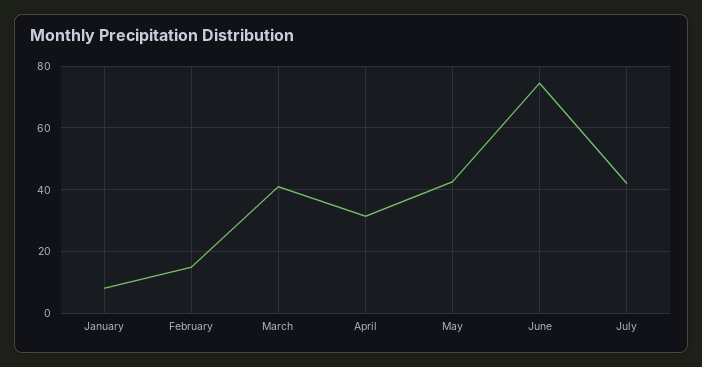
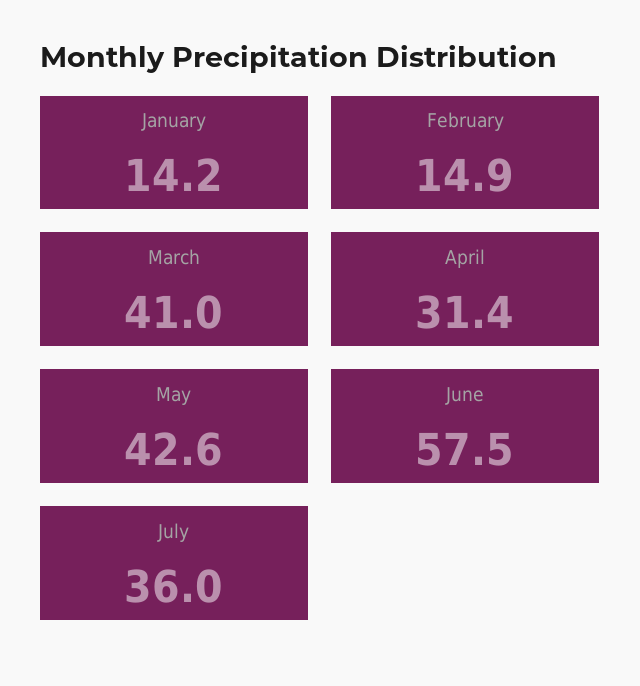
  {
-   "January": 8,
+   "January": 14.2,
    "February": 14.9,
    "March": 41,
    "April": 31.4,
    "May": 42.6,
-   "June": 74,
+   "June": 57.5,
-   "July": 42
+   "July": 36
  }

